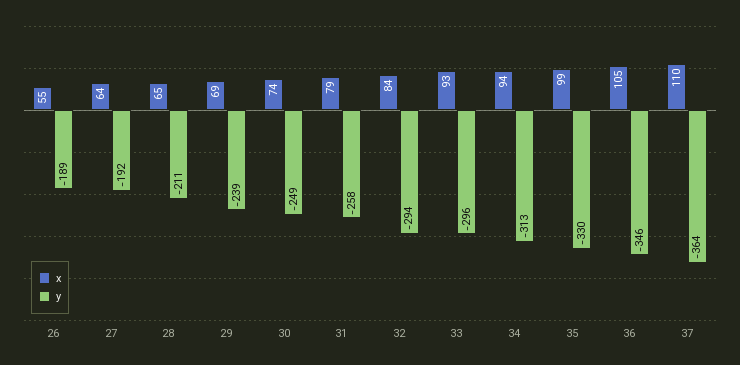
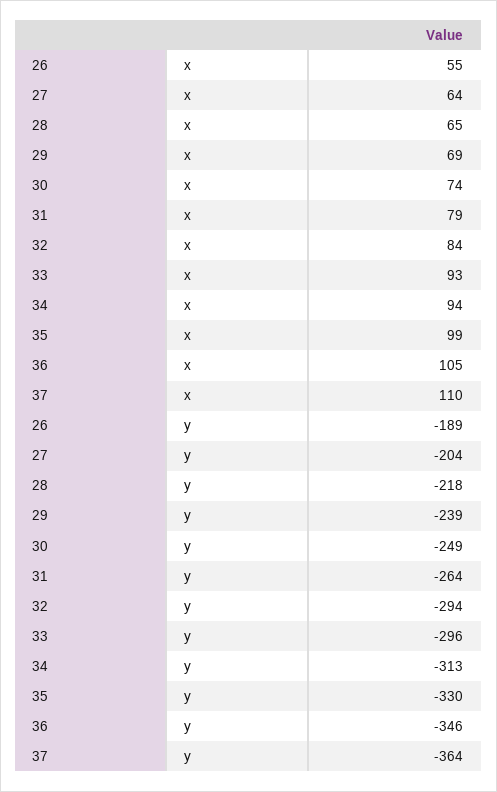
  {
    "x": {
      "26": 55,
      "27": 64,
      "28": 65,
      "29": 69,
      "30": 74,
      "31": 79,
      "32": 84,
      "33": 93,
      "34": 94,
      "35": 99,
      "36": 105,
      "37": 110
    },
    "y": {
      "26": -189,
-     "27": -192,
+     "27": -204,
-     "28": -211,
+     "28": -218,
      "29": -239,
      "30": -249,
-     "31": -258,
+     "31": -264,
      "32": -294,
      "33": -296,
      "34": -313,
      "35": -330,
      "36": -346,
      "37": -364
    }
  }

